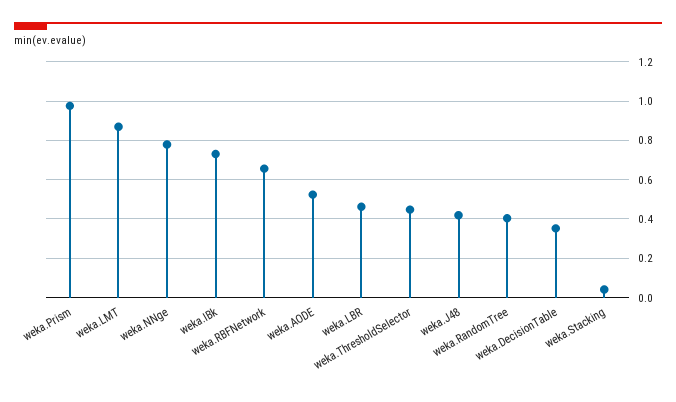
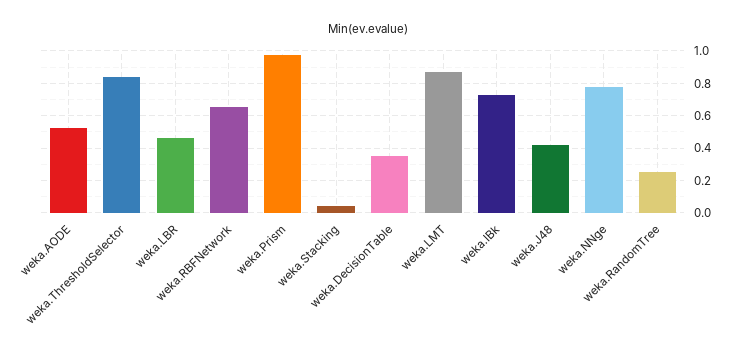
  {
    "weka.Prism": 1,
    "weka.LMT": 0.85,
    "weka.NNge": 0.8,
    "weka.IBk": 0.75,
    "weka.RBFNetwork": 0.65,
    "weka.AODE": 0.5,
    "weka.LBR": 0.45,
-   "weka.ThresholdSelector": 0.45,
+   "weka.ThresholdSelector": 0.85,
    "weka.J48": 0.4,
-   "weka.RandomTree": 0.4,
+   "weka.RandomTree": 0.25,
    "weka.DecisionTable": 0.35,
    "weka.Stacking": 0.05
  }

